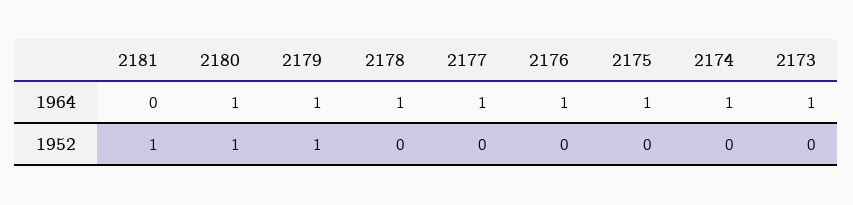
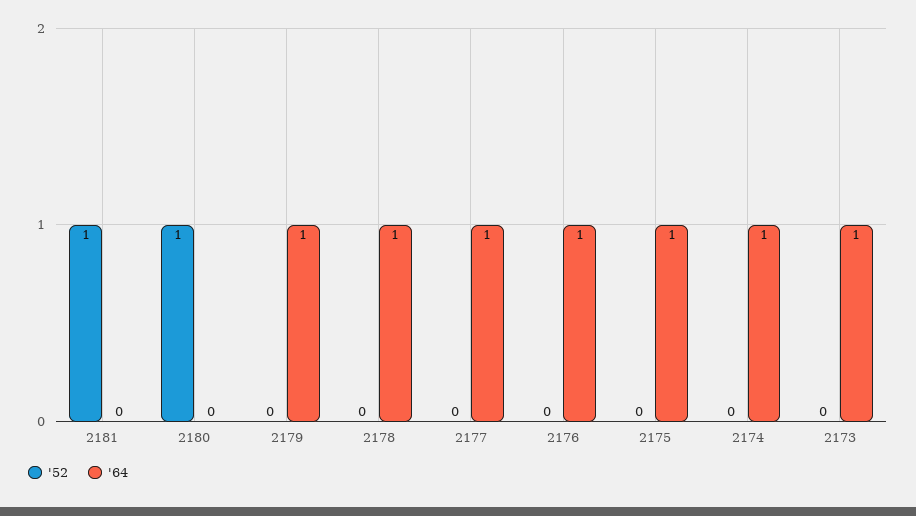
  {
    "1964": {
      "2181": 0,
-     "2180": 1,
+     "2180": 0,
      "2179": 1,
      "2178": 1,
      "2177": 1,
      "2176": 1,
      "2175": 1,
      "2174": 1,
      "2173": 1
    },
    "1952": {
      "2181": 1,
      "2180": 1,
-     "2179": 1,
+     "2179": 0,
      "2178": 0,
      "2177": 0,
      "2176": 0,
      "2175": 0,
      "2174": 0,
      "2173": 0
    }
  }

